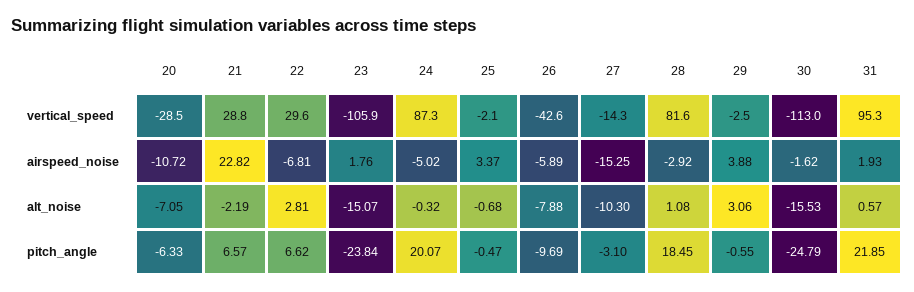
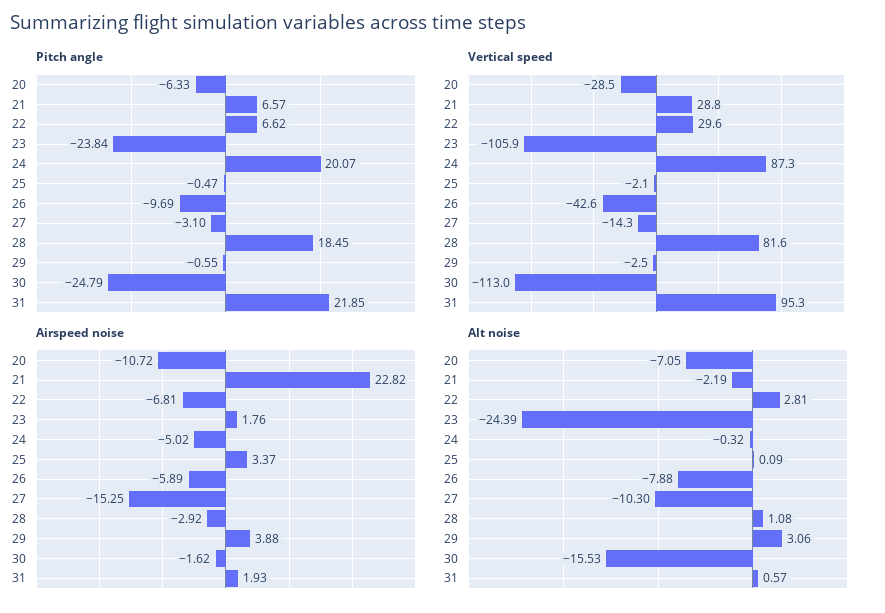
  {
    "vertical_speed": {
      "20": -28.5,
      "21": 28.8,
      "22": 29.6,
      "23": -105.9,
      "24": 87.3,
      "25": -2.1,
      "26": -42.6,
      "27": -14.3,
      "28": 81.6,
      "29": -2.5,
      "30": -113,
      "31": 95.3
    },
    "airspeed_noise": {
      "20": -10.72,
      "21": 22.82,
      "22": -6.81,
      "23": 1.76,
      "24": -5.02,
      "25": 3.37,
      "26": -5.89,
      "27": -15.25,
      "28": -2.92,
      "29": 3.88,
      "30": -1.62,
      "31": 1.93
    },
    "alt_noise": {
      "20": -7.05,
      "21": -2.19,
      "22": 2.81,
-     "23": -15.07,
+     "23": -24.39,
      "24": -0.32,
-     "25": -0.68,
+     "25": 0.09,
      "26": -7.88,
      "27": -10.3,
      "28": 1.08,
      "29": 3.06,
      "30": -15.53,
      "31": 0.57
    },
    "pitch_angle": {
      "20": -6.33,
      "21": 6.57,
      "22": 6.62,
      "23": -23.84,
      "24": 20.07,
      "25": -0.47,
      "26": -9.69,
      "27": -3.1,
      "28": 18.45,
      "29": -0.55,
      "30": -24.79,
      "31": 21.85
    }
  }

